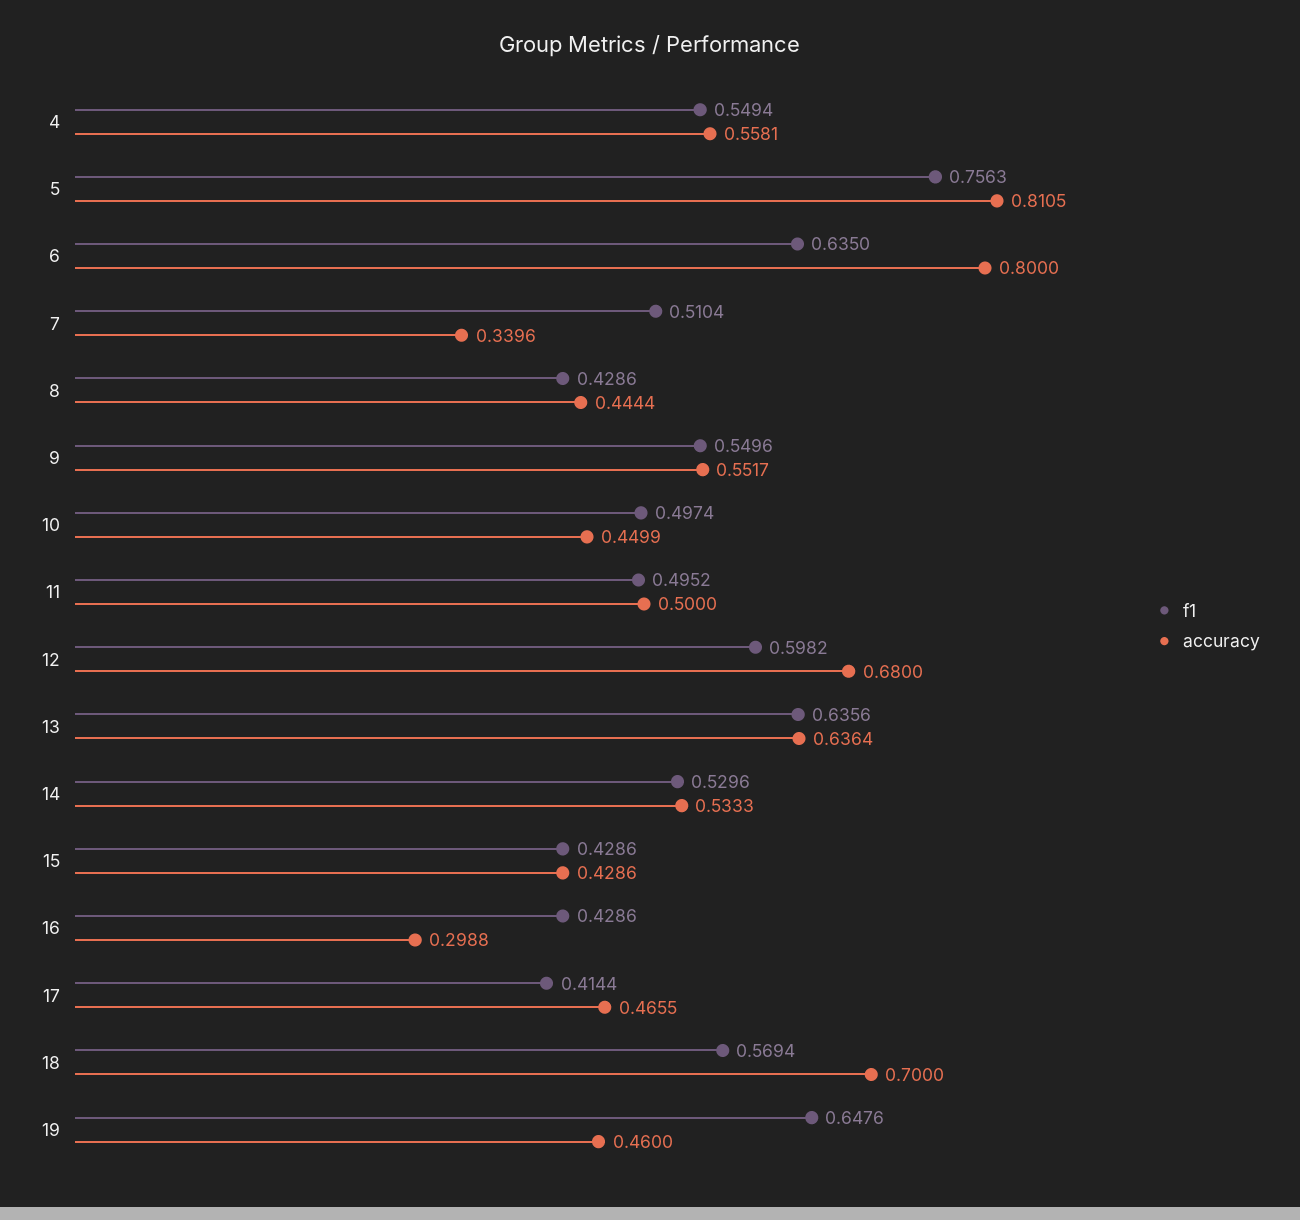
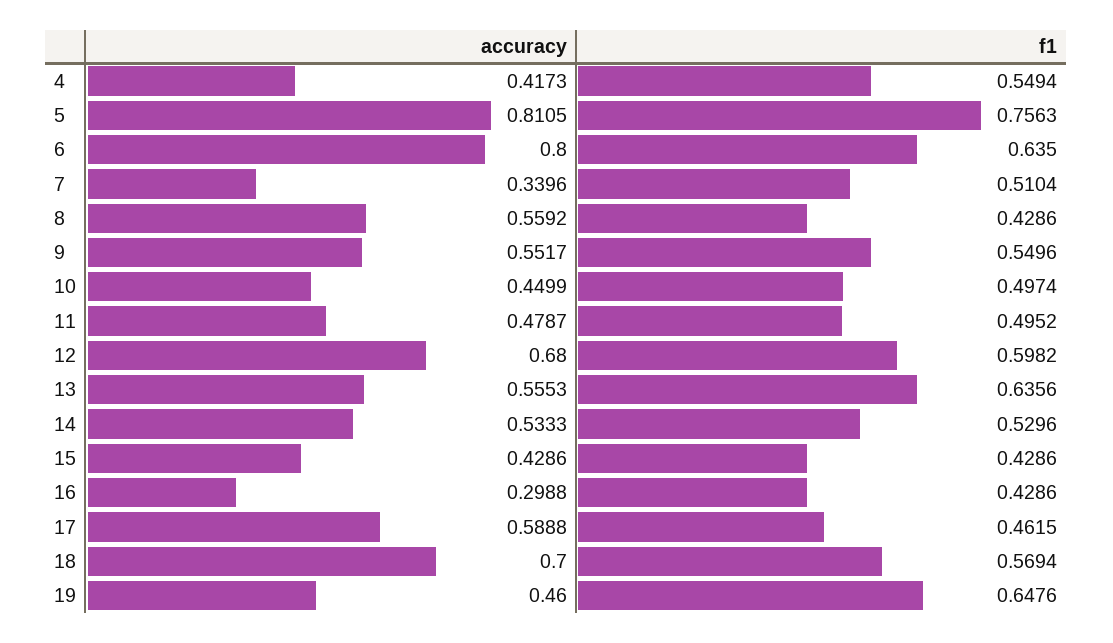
  {
    "f1": {
      "4": 0.5494,
      "5": 0.7563,
      "6": 0.635,
      "7": 0.5104,
      "8": 0.4286,
      "9": 0.5496,
      "10": 0.4974,
      "11": 0.4952,
      "12": 0.5982,
      "13": 0.6356,
      "14": 0.5296,
      "15": 0.4286,
      "16": 0.4286,
-     "17": 0.4144,
+     "17": 0.4615,
      "18": 0.5694,
      "19": 0.6476
    },
    "accuracy": {
-     "4": 0.5581,
+     "4": 0.4173,
      "5": 0.8105,
      "6": 0.8,
      "7": 0.3396,
-     "8": 0.4444,
+     "8": 0.5592,
      "9": 0.5517,
      "10": 0.4499,
-     "11": 0.5,
+     "11": 0.4787,
      "12": 0.68,
-     "13": 0.6364,
+     "13": 0.5553,
      "14": 0.5333,
      "15": 0.4286,
      "16": 0.2988,
-     "17": 0.4655,
+     "17": 0.5888,
      "18": 0.7,
      "19": 0.46
    }
  }

